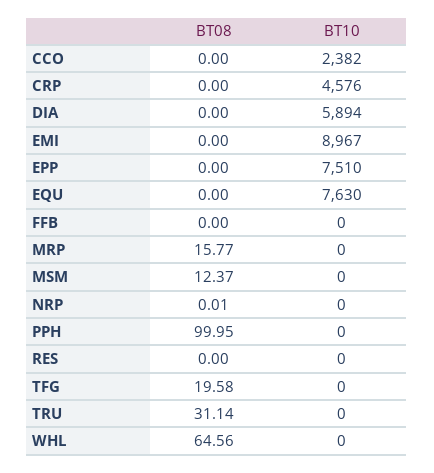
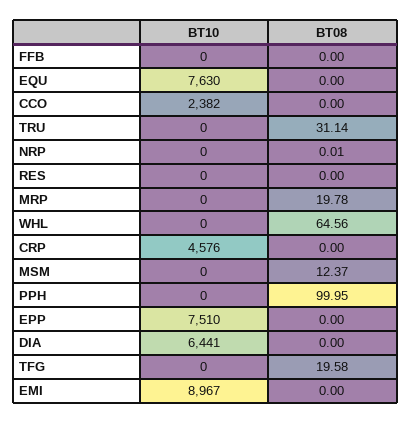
  {
    "BT08": {
      "CCO": 0,
      "CRP": 0,
      "DIA": 0,
      "EMI": 0,
      "EPP": 0,
      "EQU": 0,
      "FFB": 0,
-     "MRP": 15.77,
+     "MRP": 19.78,
      "MSM": 12.37,
      "NRP": 0.01,
      "PPH": 99.95,
      "RES": 0,
      "TFG": 19.58,
      "TRU": 31.14,
      "WHL": 64.56
    },
    "BT10": {
      "CCO": 2382,
      "CRP": 4576,
-     "DIA": 5894,
+     "DIA": 6441,
      "EMI": 8967,
      "EPP": 7510,
      "EQU": 7630,
      "FFB": 0,
      "MRP": 0,
      "MSM": 0,
      "NRP": 0,
      "PPH": 0,
      "RES": 0,
      "TFG": 0,
      "TRU": 0,
      "WHL": 0
    }
  }

